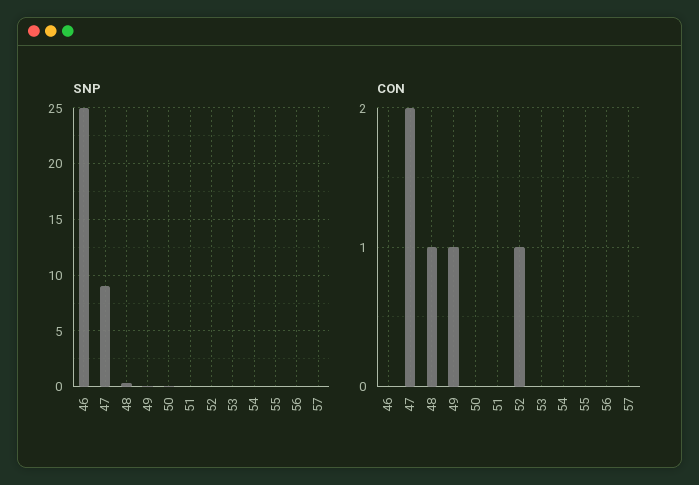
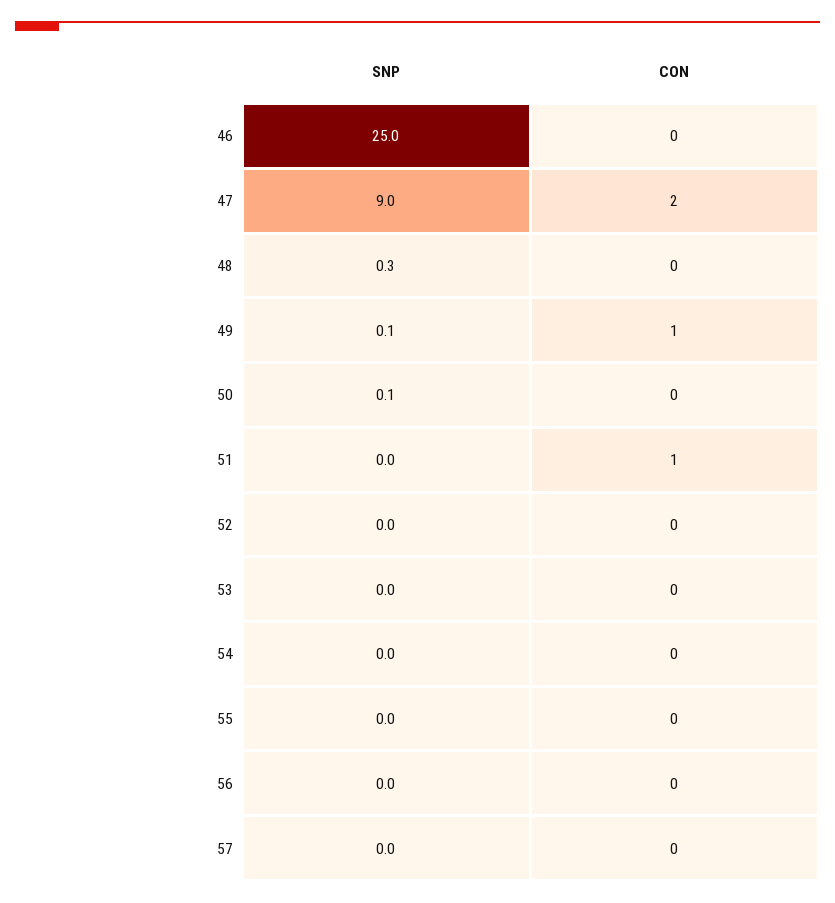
  {
    "SNP": {
      "46": 25,
      "47": 9,
      "48": 0.3,
      "49": 0.1,
      "50": 0.1,
      "51": 0,
      "52": 0,
      "53": 0,
      "54": 0,
      "55": 0,
      "56": 0,
      "57": 0
    },
    "CON": {
      "46": 0,
      "47": 2,
-     "48": 1,
+     "48": 0,
      "49": 1,
      "50": 0,
-     "51": 0,
+     "51": 1,
-     "52": 1,
+     "52": 0,
      "53": 0,
      "54": 0,
      "55": 0,
      "56": 0,
      "57": 0
    }
  }

